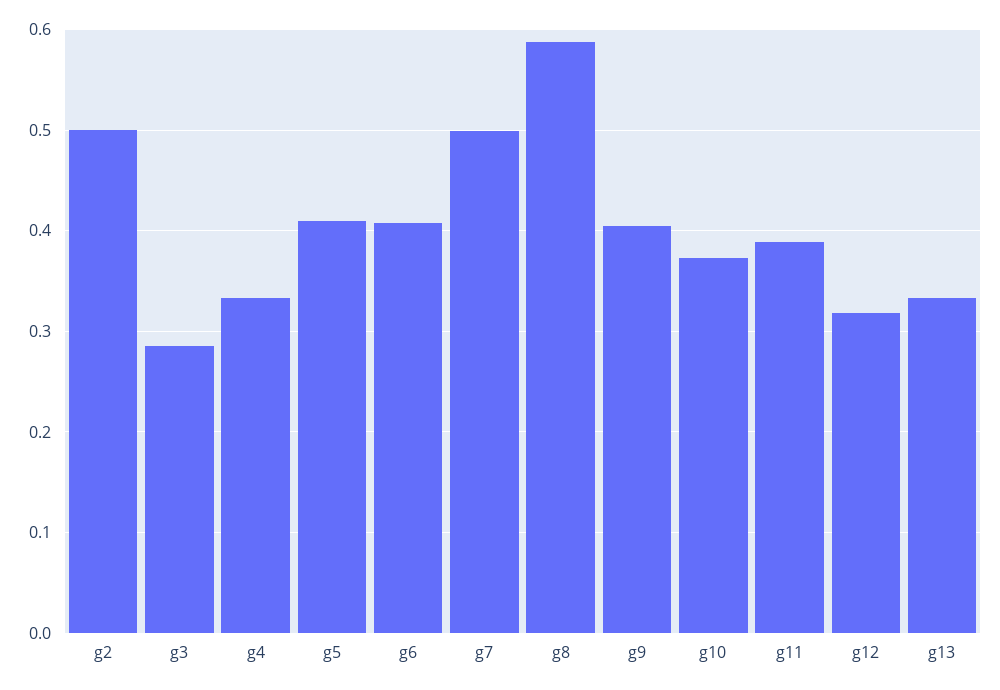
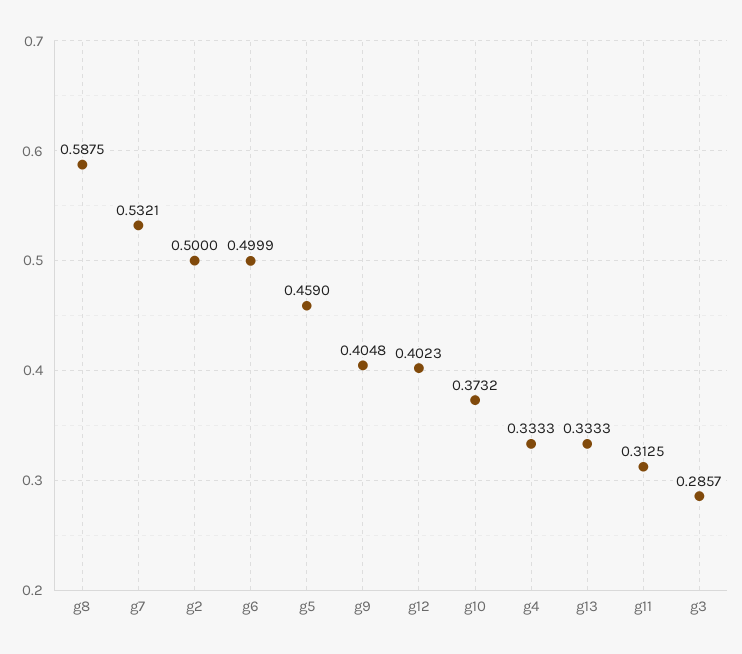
  {
    "g2": 0.5,
    "g3": 0.2857,
    "g4": 0.3333,
-   "g5": 0.41,
+   "g5": 0.459,
-   "g6": 0.41,
+   "g6": 0.4999,
-   "g7": 0.5,
+   "g7": 0.5321,
    "g8": 0.5875,
    "g9": 0.4048,
    "g10": 0.3732,
-   "g11": 0.39,
+   "g11": 0.3125,
-   "g12": 0.32,
+   "g12": 0.4023,
    "g13": 0.3333
  }

